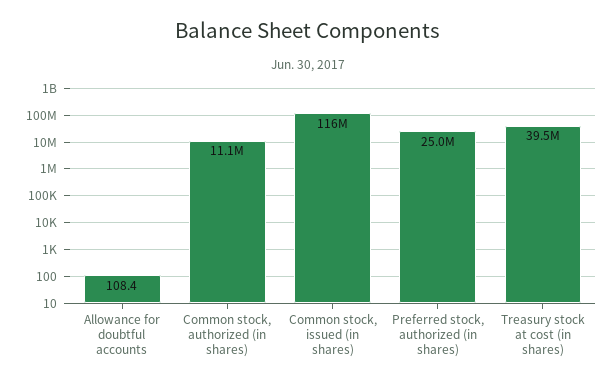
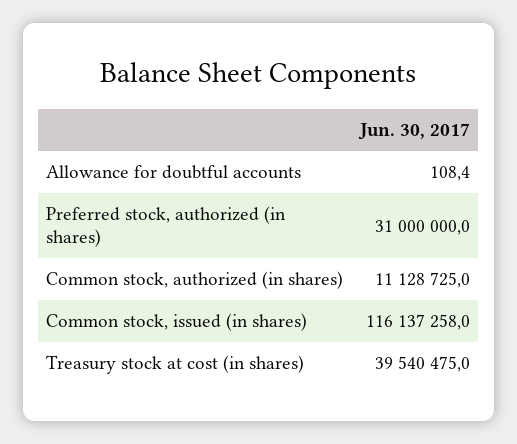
  {
    "Allowance for doubtful accounts": 108.4,
    "Common stock, authorized (in shares)": 11128725,
    "Common stock, issued (in shares)": 116137258,
-   "Preferred stock, authorized (in shares)": 25000000,
+   "Preferred stock, authorized (in shares)": 31000000,
    "Treasury stock at cost (in shares)": 39540475
  }

